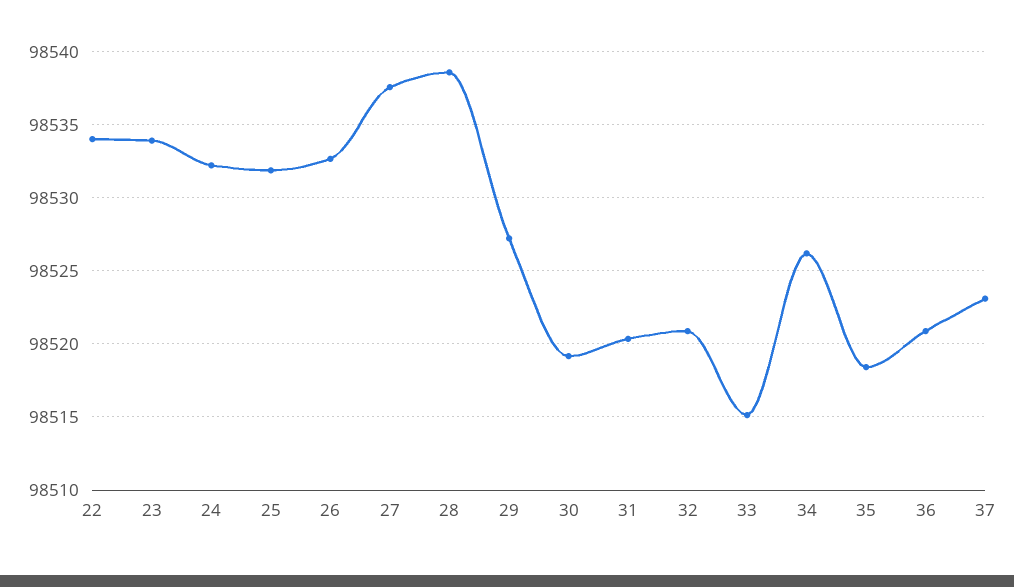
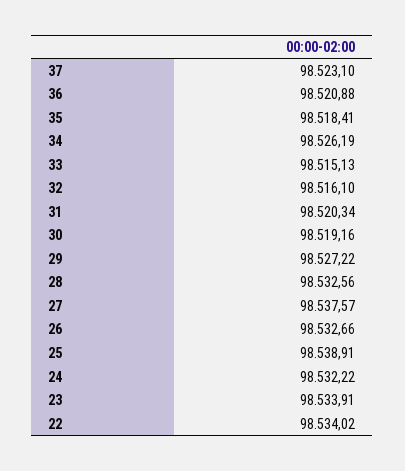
  {
    "22": 98534.02,
    "23": 98533.91,
    "24": 98532.22,
-   "25": 98532,
+   "25": 98538.91,
    "26": 98532.66,
    "27": 98537.57,
-   "28": 98538.5,
+   "28": 98532.56,
    "29": 98527.22,
    "30": 98519.16,
    "31": 98520.34,
-   "32": 98521,
+   "32": 98516.1,
    "33": 98515.13,
    "34": 98526.19,
    "35": 98518.41,
    "36": 98520.88,
    "37": 98523.1
  }

